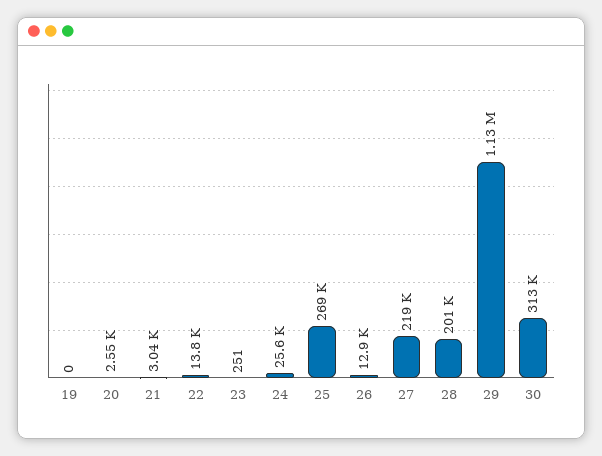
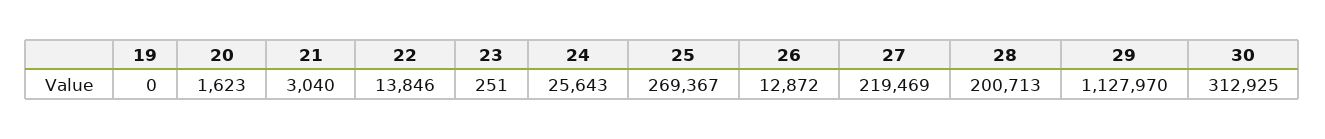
  {
    "19": 0,
-   "20": 2550,
+   "20": 1623,
    "21": 3040,
    "22": 13846,
    "23": 251,
    "24": 25643,
    "25": 269367,
    "26": 12872,
    "27": 219469,
    "28": 200713,
    "29": 1127970,
    "30": 312925
  }

